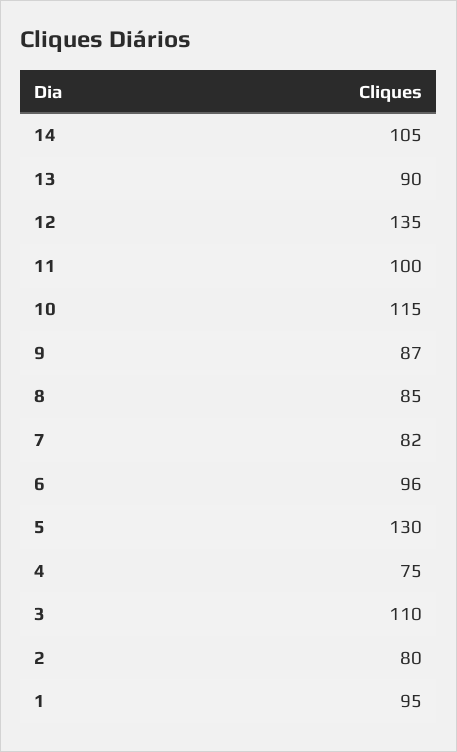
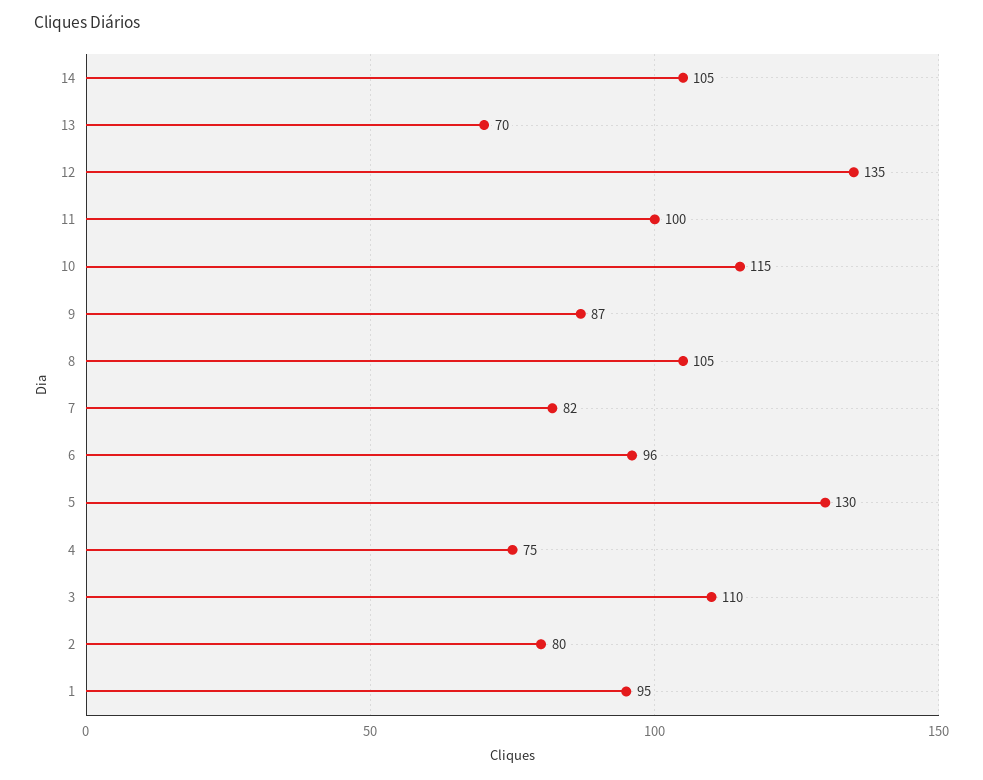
  {
    "14": 105,
-   "13": 90,
+   "13": 70,
    "12": 135,
    "11": 100,
    "10": 115,
    "9": 87,
-   "8": 85,
+   "8": 105,
    "7": 82,
    "6": 96,
    "5": 130,
    "4": 75,
    "3": 110,
    "2": 80,
    "1": 95
  }

